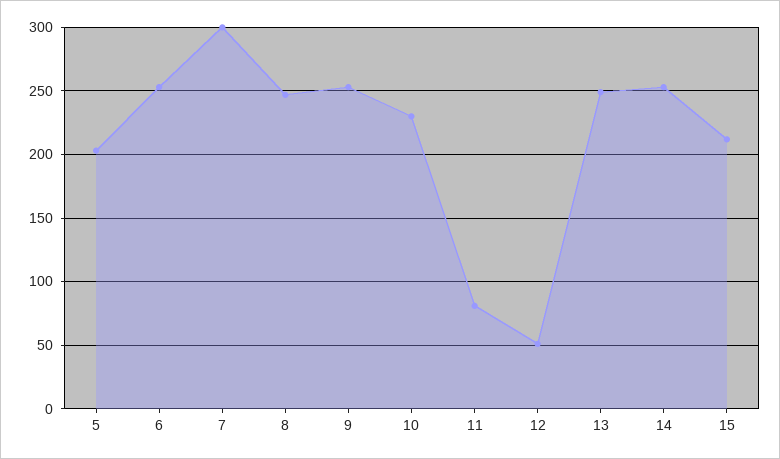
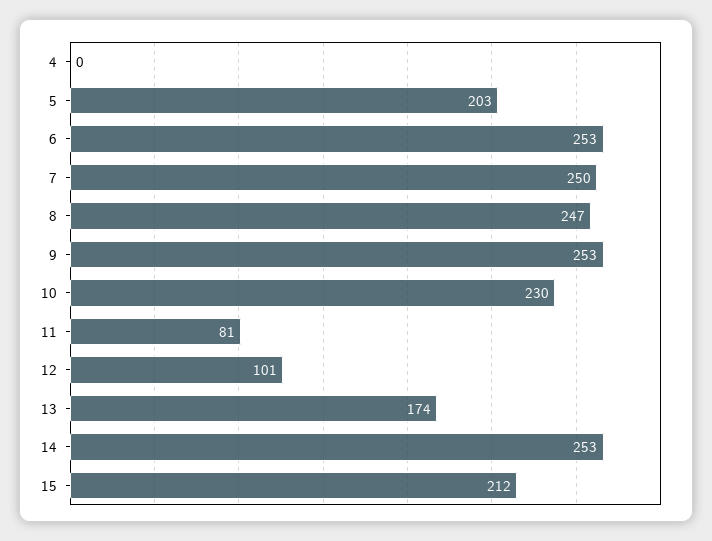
  {
    "5": 203,
    "6": 253,
-   "7": 300,
+   "7": 250,
    "8": 247,
    "9": 253,
    "10": 230,
    "11": 81,
-   "12": 50,
+   "12": 101,
-   "13": 250,
+   "13": 174,
    "14": 253,
-   "15": 212
+   "15": 212,
+   "4": 0
  }

